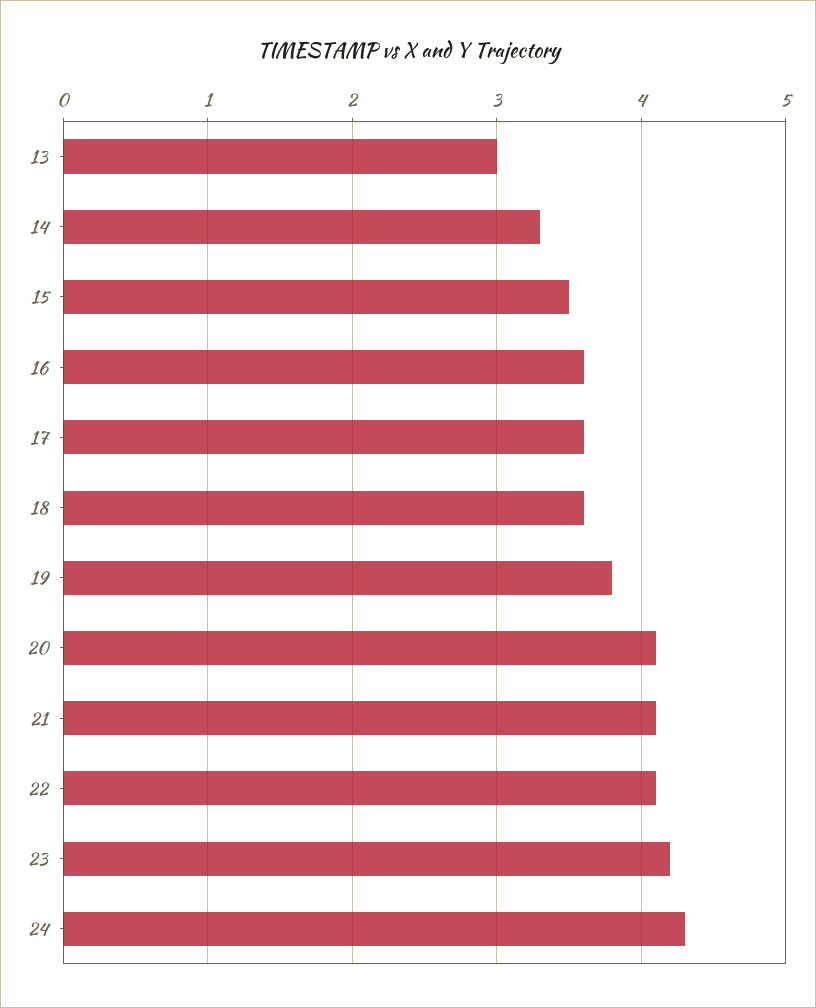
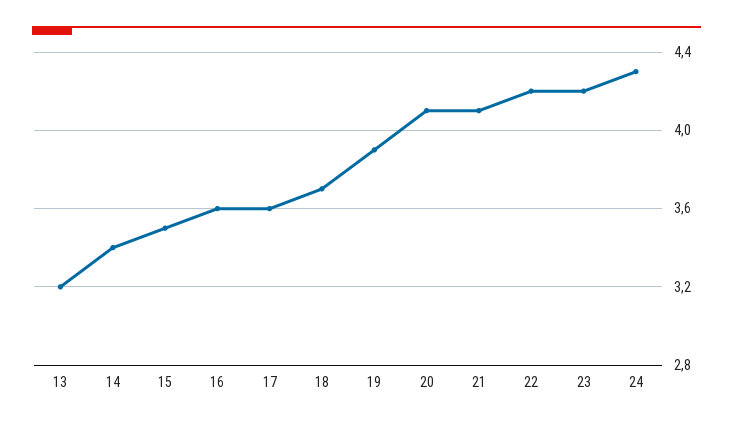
  {
-   "13": 3,
+   "13": 3.2,
-   "14": 3.3,
+   "14": 3.4,
    "15": 3.5,
    "16": 3.6,
    "17": 3.6,
-   "18": 3.6,
+   "18": 3.7,
-   "19": 3.8,
+   "19": 3.9,
    "20": 4.1,
    "21": 4.1,
-   "22": 4.1,
+   "22": 4.2,
    "23": 4.2,
    "24": 4.3
  }

